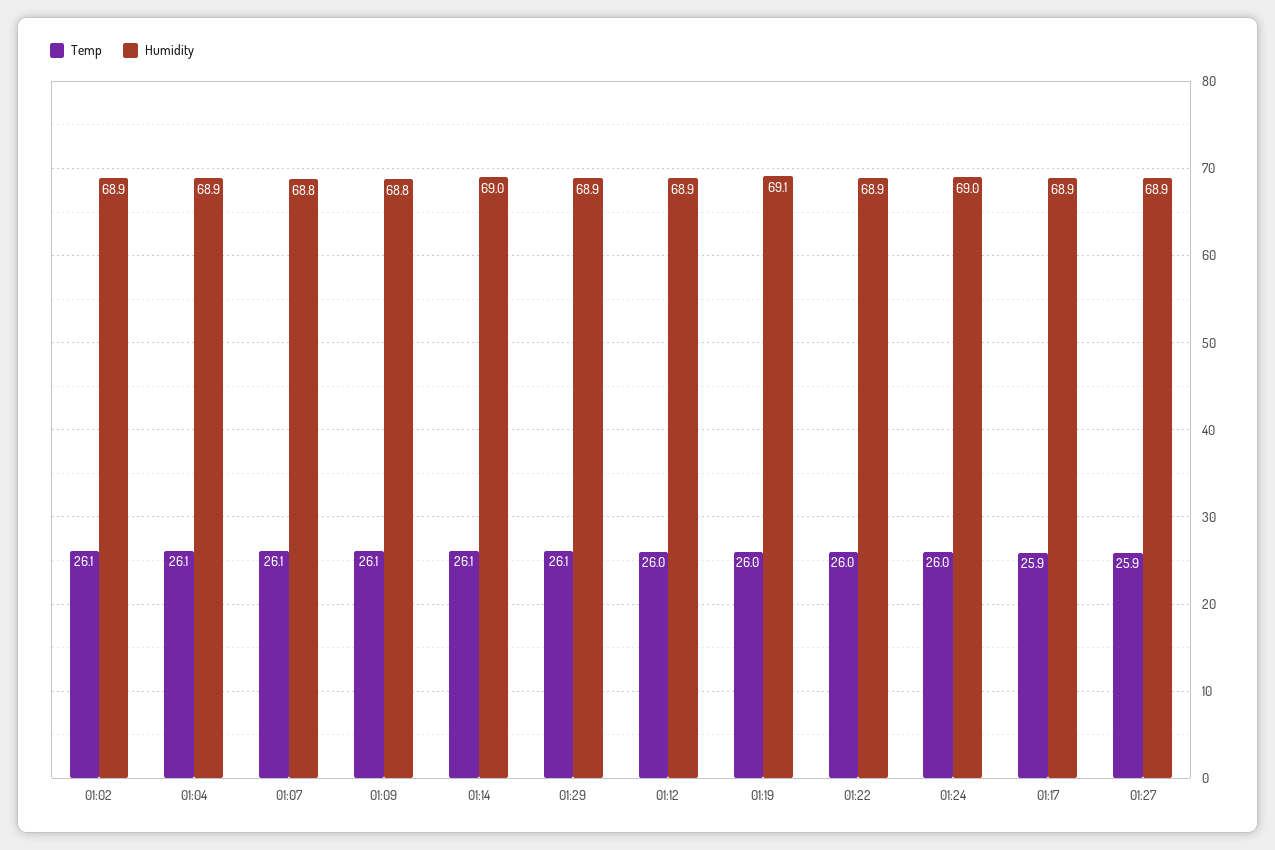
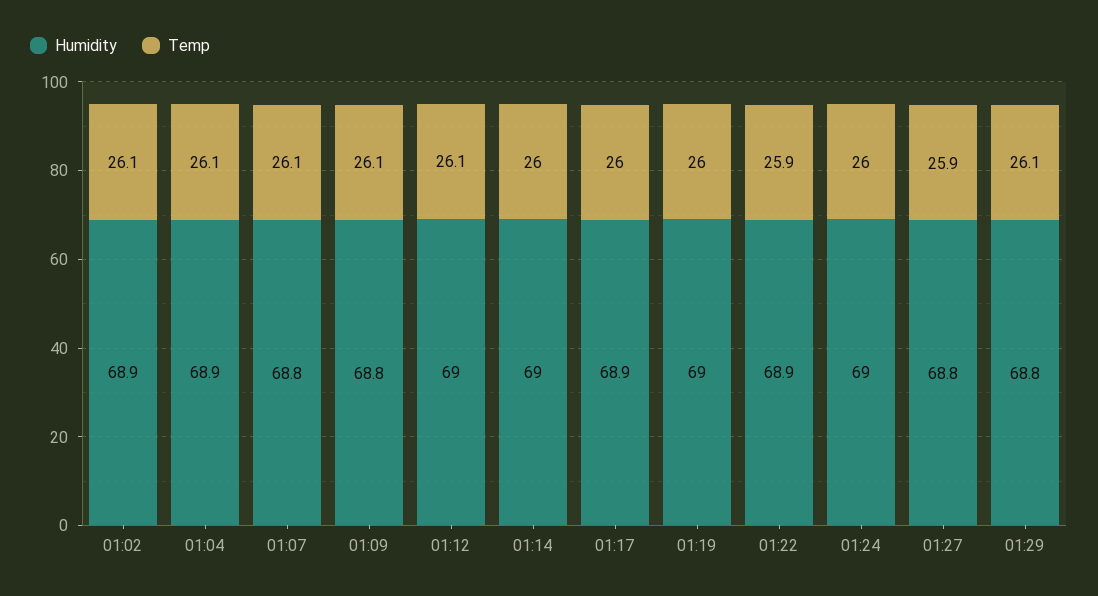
  {
    "Temp": {
      "01:02": 26.1,
      "01:04": 26.1,
      "01:07": 26.1,
      "01:09": 26.1,
-     "01:14": 26.1,
+     "01:14": 26,
      "01:29": 26.1,
-     "01:12": 26,
+     "01:12": 26.1,
      "01:19": 26,
-     "01:22": 26,
+     "01:22": 25.9,
      "01:24": 26,
-     "01:17": 25.9,
+     "01:17": 26,
      "01:27": 25.9
    },
    "Humidity": {
      "01:02": 68.9,
      "01:04": 68.9,
      "01:07": 68.8,
      "01:09": 68.8,
      "01:14": 69,
-     "01:29": 68.9,
+     "01:29": 68.8,
-     "01:12": 68.9,
+     "01:12": 69,
-     "01:19": 69.1,
+     "01:19": 69,
      "01:22": 68.9,
      "01:24": 69,
      "01:17": 68.9,
-     "01:27": 68.9
+     "01:27": 68.8
    }
  }

